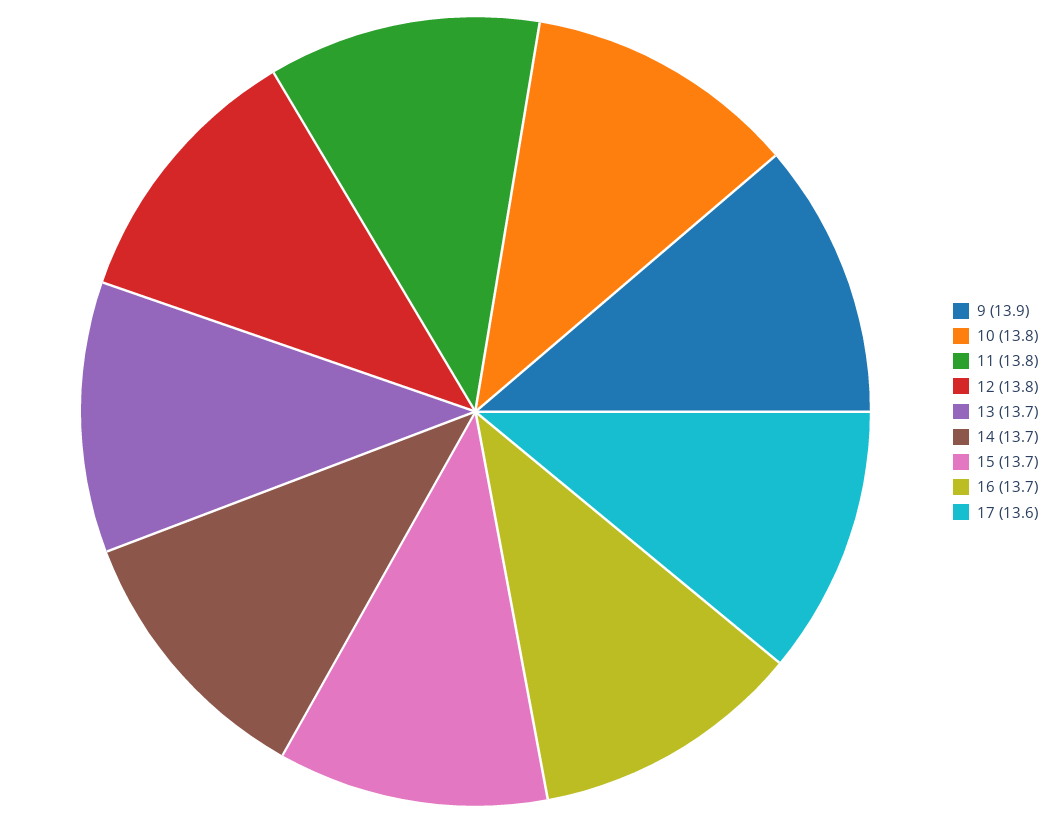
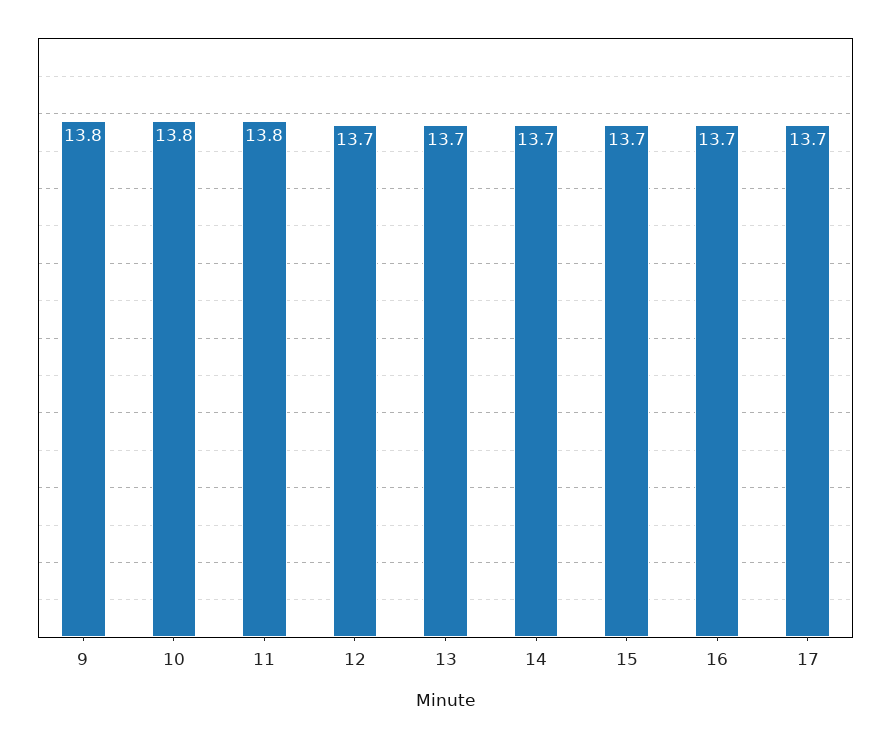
  {
-   "9": 13.9,
+   "9": 13.8,
    "10": 13.8,
    "11": 13.8,
-   "12": 13.8,
+   "12": 13.7,
    "13": 13.7,
    "14": 13.7,
    "15": 13.7,
    "16": 13.7,
-   "17": 13.6
+   "17": 13.7
  }

